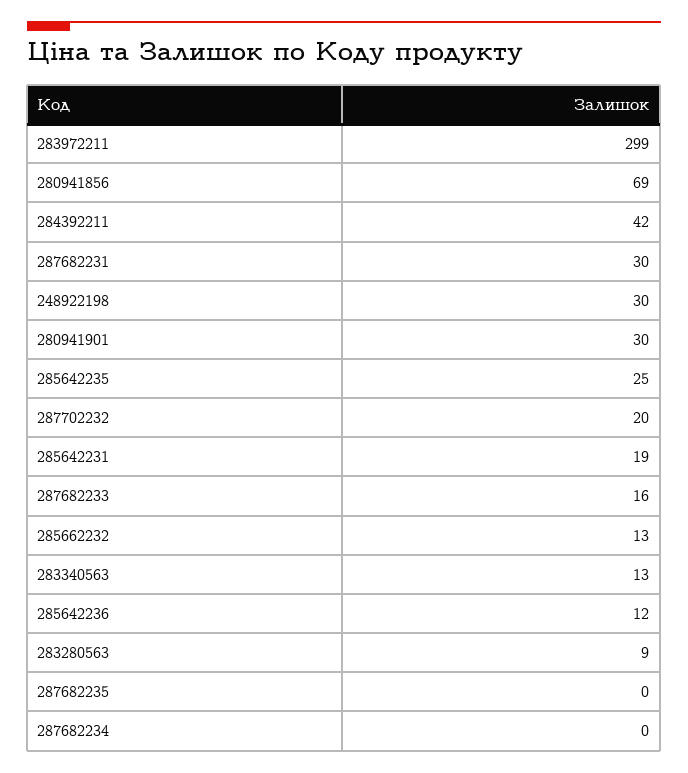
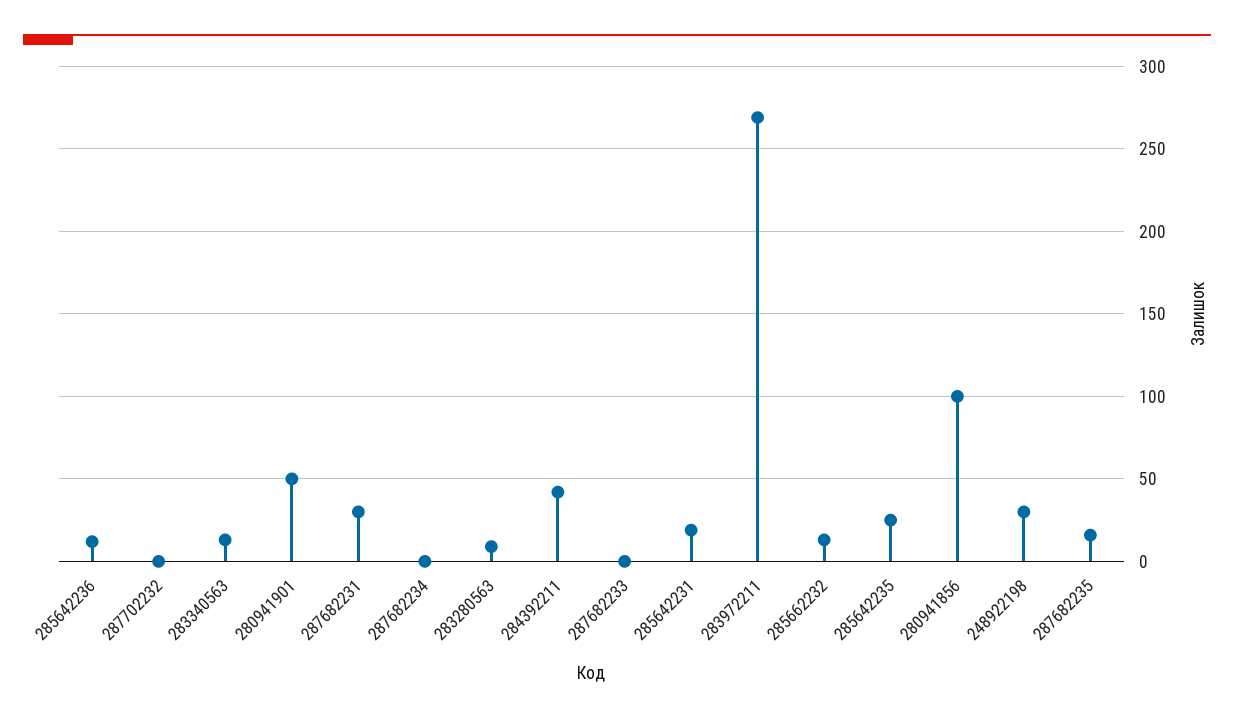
  {
-   "283972211": 299,
+   "283972211": 270,
-   "280941856": 69,
+   "280941856": 100,
    "284392211": 42,
    "287682231": 30,
    "248922198": 30,
-   "280941901": 30,
+   "280941901": 50,
    "285642235": 25,
-   "287702232": 20,
+   "287702232": 0,
    "285642231": 19,
-   "287682233": 16,
+   "287682233": 0,
    "285662232": 13,
    "283340563": 13,
    "285642236": 12,
    "283280563": 9,
-   "287682235": 0,
+   "287682235": 15,
    "287682234": 0
  }

